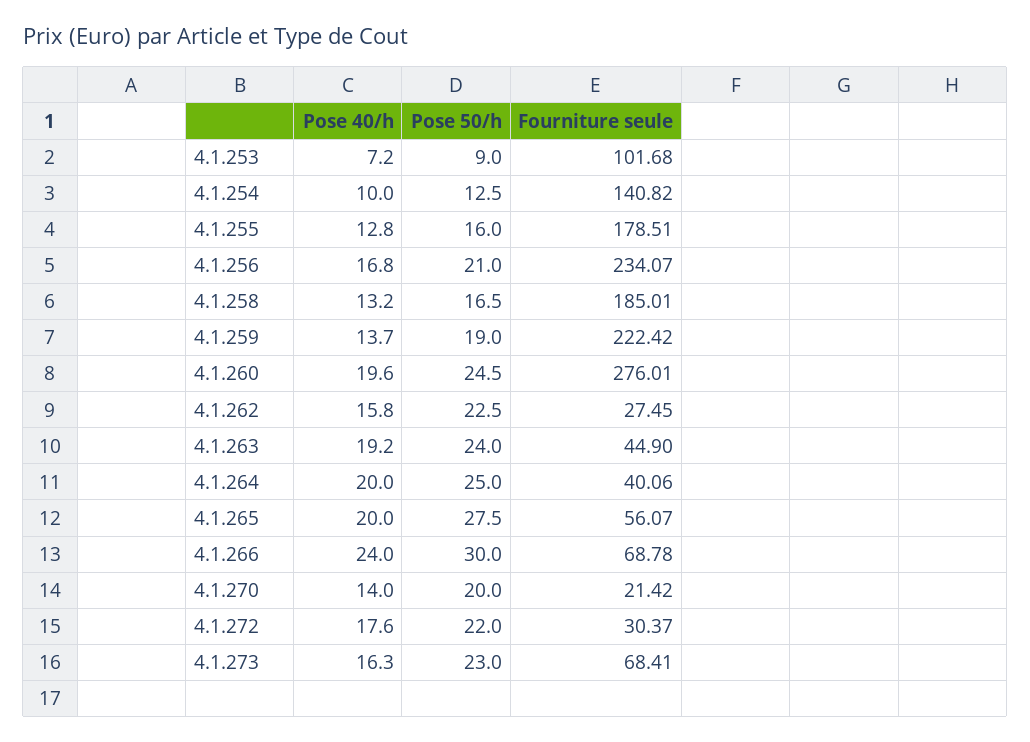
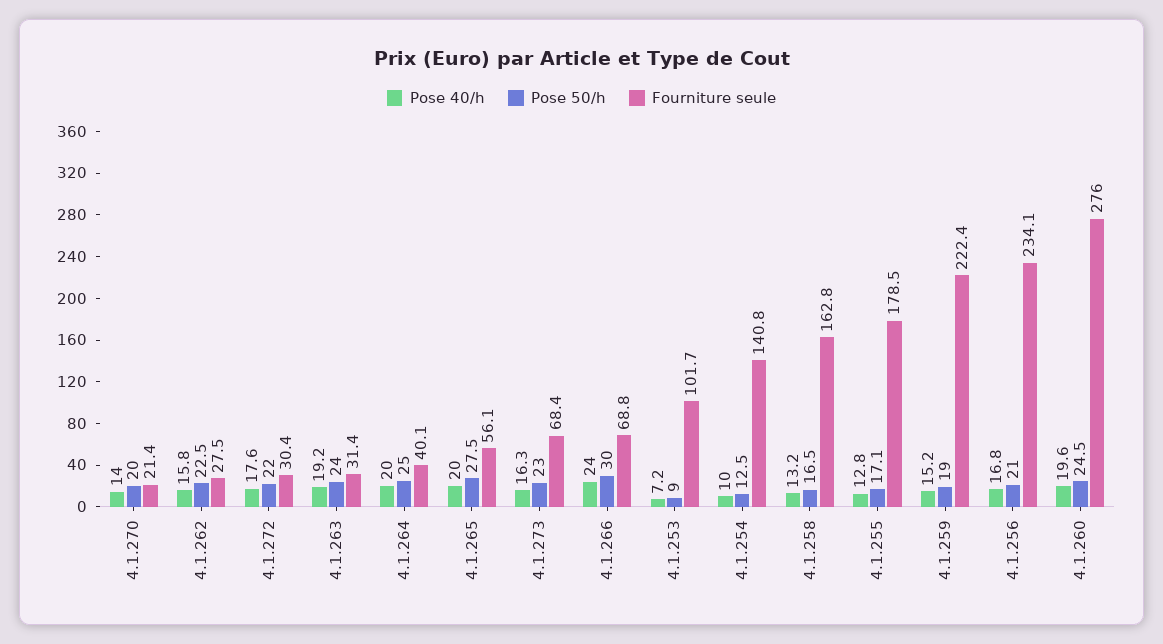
  {
    "Pose 40/h": {
      "4.1.253": 7.2,
      "4.1.254": 10,
      "4.1.255": 12.8,
      "4.1.256": 16.8,
      "4.1.258": 13.2,
-     "4.1.259": 13.7,
+     "4.1.259": 15.2,
      "4.1.260": 19.6,
      "4.1.262": 15.8,
      "4.1.263": 19.2,
      "4.1.264": 20,
      "4.1.265": 20,
      "4.1.266": 24,
      "4.1.270": 14,
      "4.1.272": 17.6,
      "4.1.273": 16.3
    },
    "Pose 50/h": {
      "4.1.253": 9,
      "4.1.254": 12.5,
-     "4.1.255": 16,
+     "4.1.255": 17.1,
      "4.1.256": 21,
      "4.1.258": 16.5,
      "4.1.259": 19,
      "4.1.260": 24.5,
      "4.1.262": 22.5,
      "4.1.263": 24,
      "4.1.264": 25,
      "4.1.265": 27.5,
      "4.1.266": 30,
      "4.1.270": 20,
      "4.1.272": 22,
      "4.1.273": 23
    },
    "Fourniture seule": {
      "4.1.253": 101.68,
      "4.1.254": 140.82,
      "4.1.255": 178.51,
      "4.1.256": 234.07,
-     "4.1.258": 185.01,
+     "4.1.258": 162.8,
      "4.1.259": 222.42,
      "4.1.260": 276.01,
      "4.1.262": 27.45,
-     "4.1.263": 44.9,
+     "4.1.263": 31.4,
      "4.1.264": 40.06,
      "4.1.265": 56.07,
      "4.1.266": 68.78,
      "4.1.270": 21.42,
      "4.1.272": 30.37,
      "4.1.273": 68.41
    }
  }

